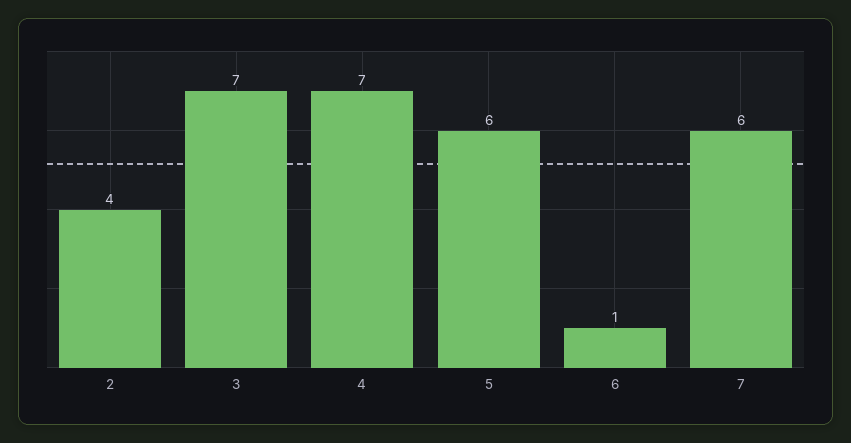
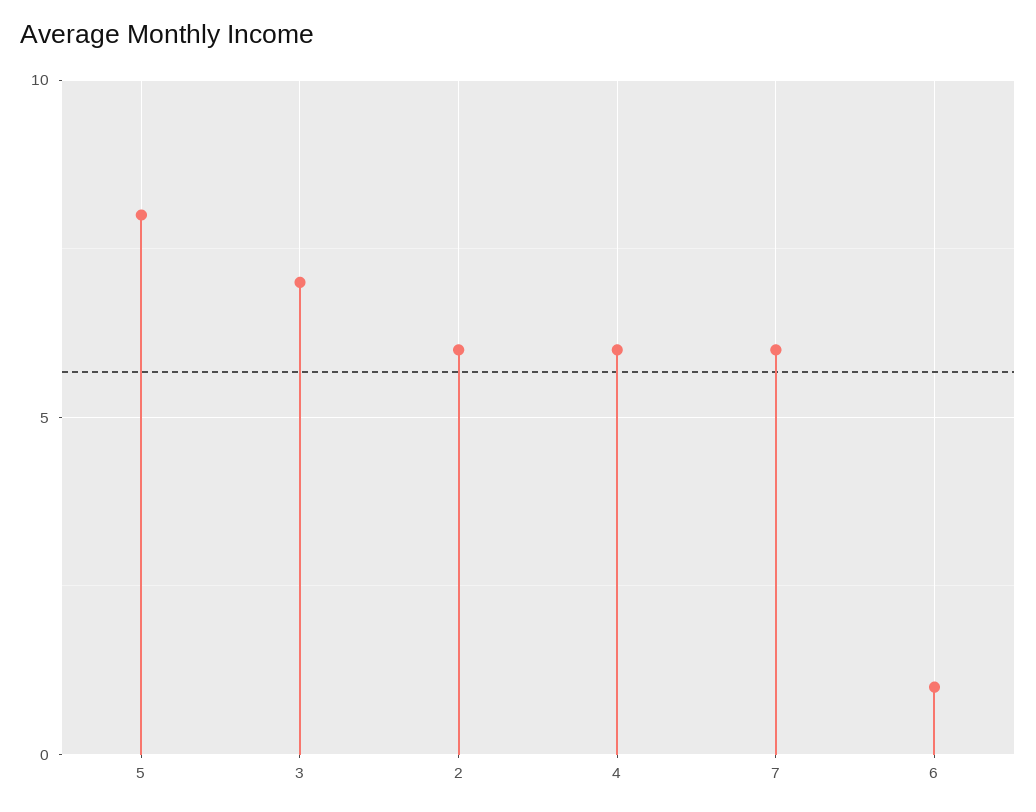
  {
-   "2": 4,
+   "2": 6,
    "3": 7,
-   "4": 7,
+   "4": 6,
-   "5": 6,
+   "5": 8,
    "6": 1,
    "7": 6
  }

